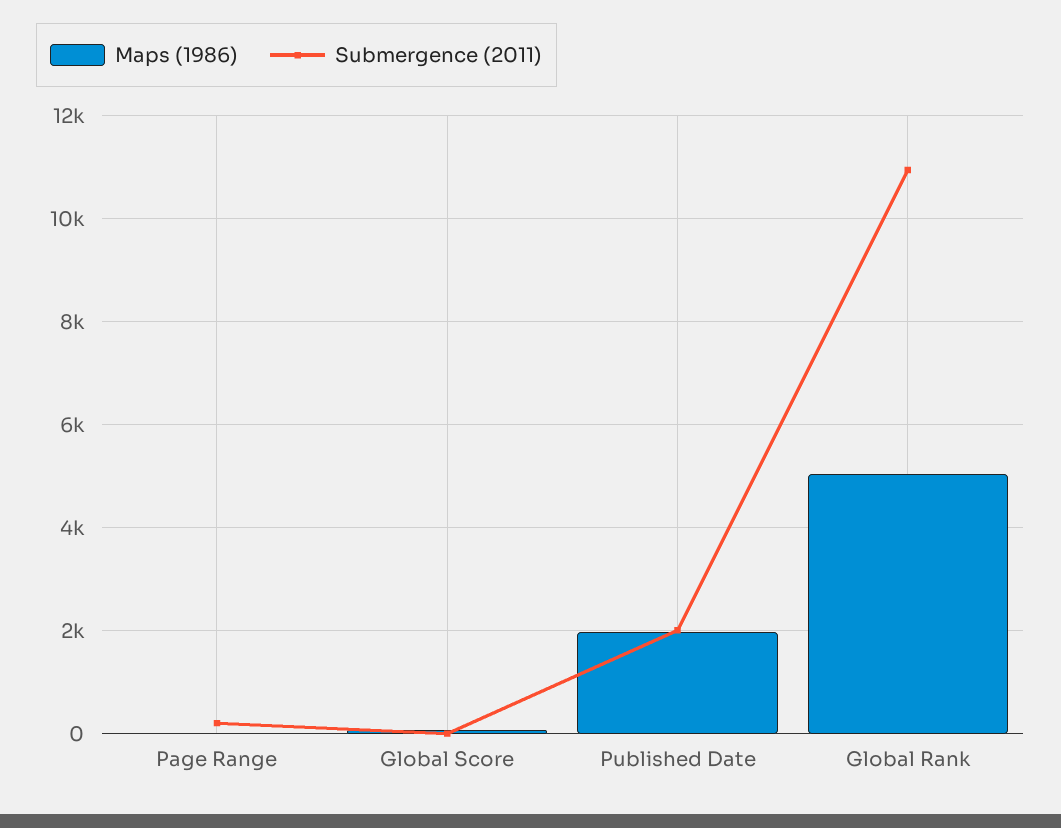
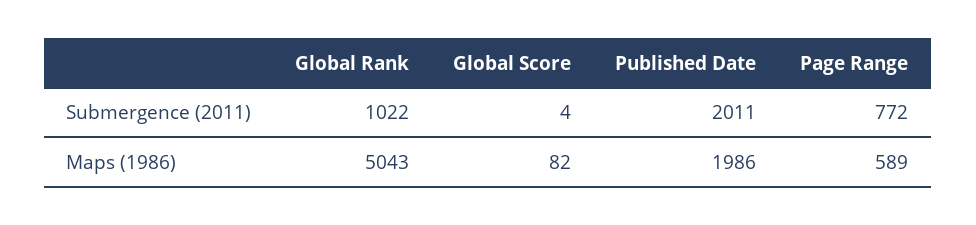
  {
    "Maps (1986)": {
-     "Page Range": 0,
+     "Page Range": 589,
      "Global Score": 82,
      "Published Date": 1986,
      "Global Rank": 5043
    },
    "Submergence (2011)": {
-     "Page Range": 200,
+     "Page Range": 772,
      "Global Score": 4,
      "Published Date": 2011,
-     "Global Rank": 11000
+     "Global Rank": 1022
    }
  }

